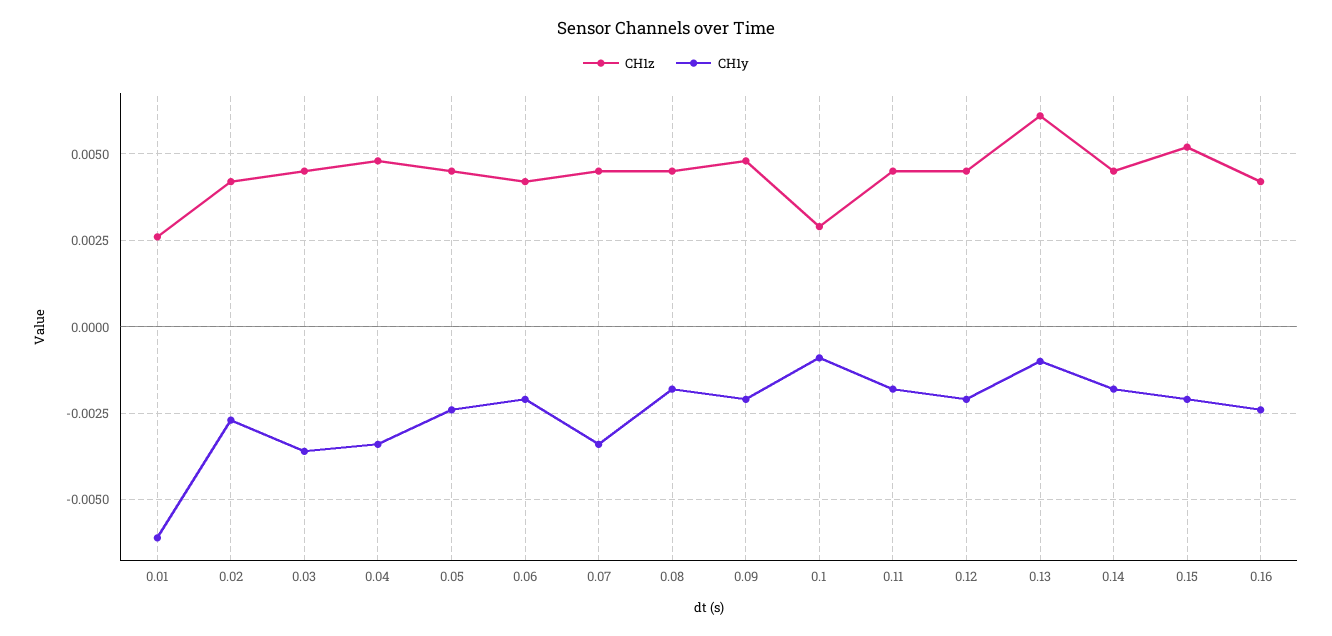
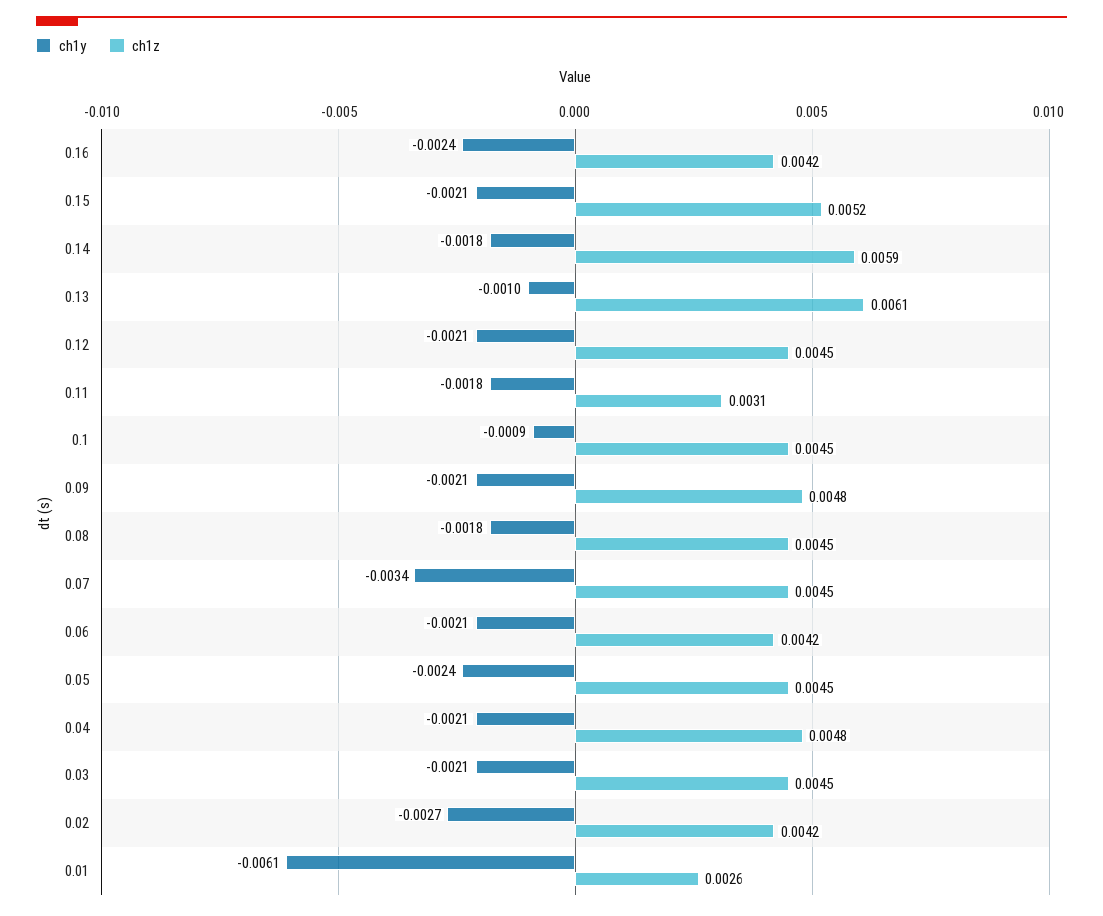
  {
    "CH1z": {
      "0.01": 0.0026,
      "0.02": 0.0042,
      "0.03": 0.0045,
      "0.04": 0.0048,
      "0.05": 0.0045,
      "0.06": 0.0042,
      "0.07": 0.0045,
      "0.08": 0.0045,
      "0.09": 0.0048,
-     "0.1": 0.003,
+     "0.1": 0.0045,
-     "0.11": 0.0045,
+     "0.11": 0.0031,
      "0.12": 0.0045,
      "0.13": 0.0061,
-     "0.14": 0.0045,
+     "0.14": 0.0059,
      "0.15": 0.0052,
      "0.16": 0.0042
    },
    "CH1y": {
      "0.01": -0.0061,
      "0.02": -0.0027,
-     "0.03": -0.0035,
+     "0.03": -0.0021,
-     "0.04": -0.0035,
+     "0.04": -0.0021,
      "0.05": -0.0024,
      "0.06": -0.0021,
      "0.07": -0.0034,
      "0.08": -0.0018,
      "0.09": -0.0021,
      "0.1": -0.0009,
      "0.11": -0.0018,
      "0.12": -0.0021,
      "0.13": -0.001,
      "0.14": -0.0018,
      "0.15": -0.0021,
      "0.16": -0.0024
    }
  }

